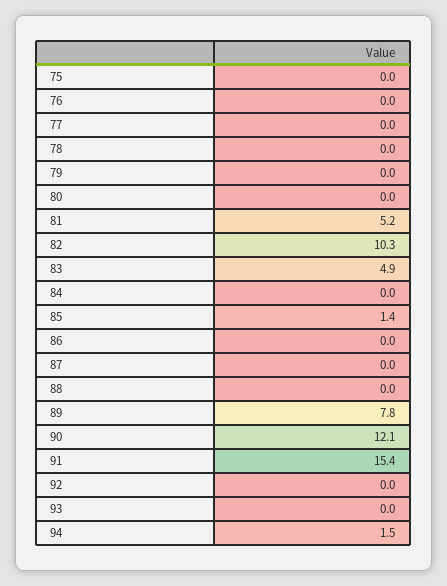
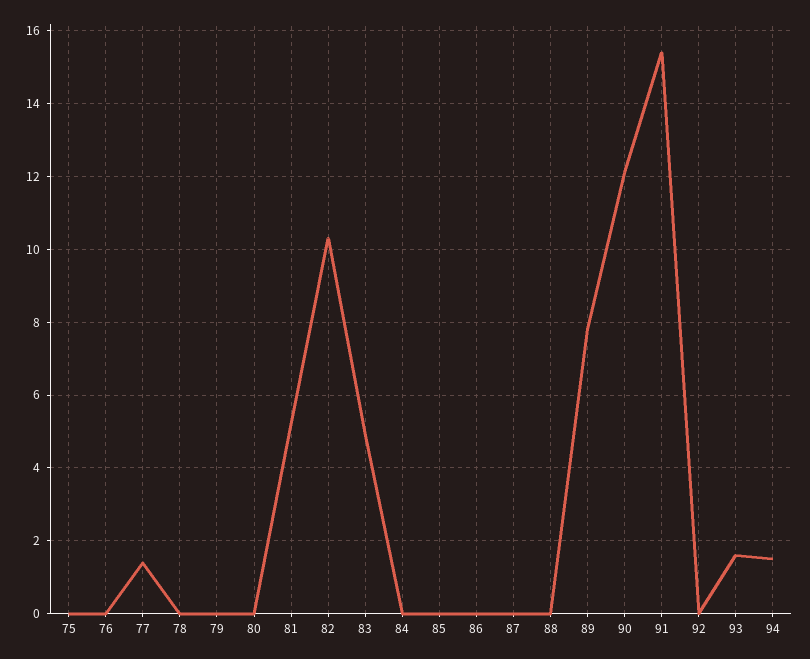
  {
    "75": 0,
    "76": 0,
-   "77": 0,
+   "77": 1.5,
    "78": 0,
    "79": 0,
    "80": 0,
    "81": 5.2,
    "82": 10.3,
    "83": 4.9,
    "84": 0,
-   "85": 1.4,
+   "85": 0,
    "86": 0,
    "87": 0,
    "88": 0,
    "89": 7.8,
    "90": 12.1,
    "91": 15.4,
    "92": 0,
-   "93": 0,
+   "93": 1.5,
    "94": 1.5
  }

